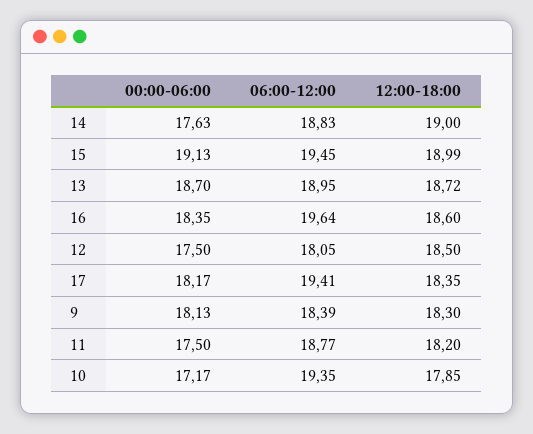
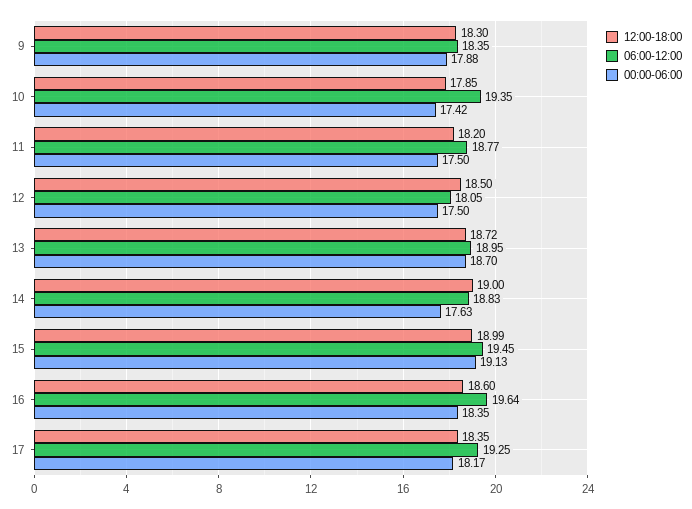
  {
    "00:00-06:00": {
      "14": 17.63,
      "15": 19.13,
      "13": 18.7,
      "16": 18.35,
      "12": 17.5,
      "17": 18.17,
-     "9": 18.13,
+     "9": 17.88,
      "11": 17.5,
-     "10": 17.17
+     "10": 17.42
    },
    "06:00-12:00": {
      "14": 18.83,
      "15": 19.45,
      "13": 18.95,
      "16": 19.64,
      "12": 18.05,
-     "17": 19.41,
+     "17": 19.25,
-     "9": 18.39,
+     "9": 18.35,
      "11": 18.77,
      "10": 19.35
    },
    "12:00-18:00": {
      "14": 19,
      "15": 18.99,
      "13": 18.72,
      "16": 18.6,
      "12": 18.5,
      "17": 18.35,
      "9": 18.3,
      "11": 18.2,
      "10": 17.85
    }
  }

